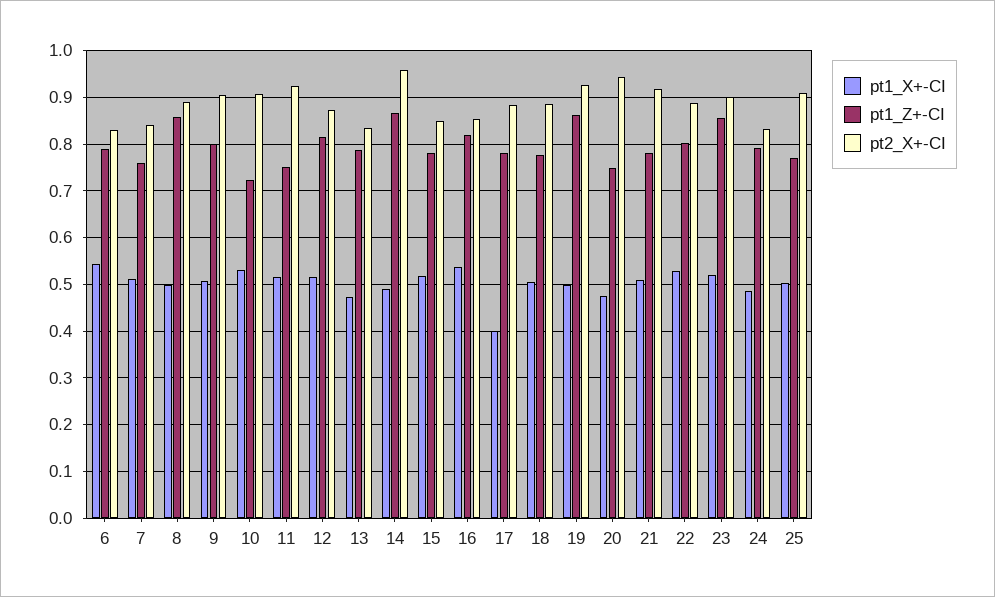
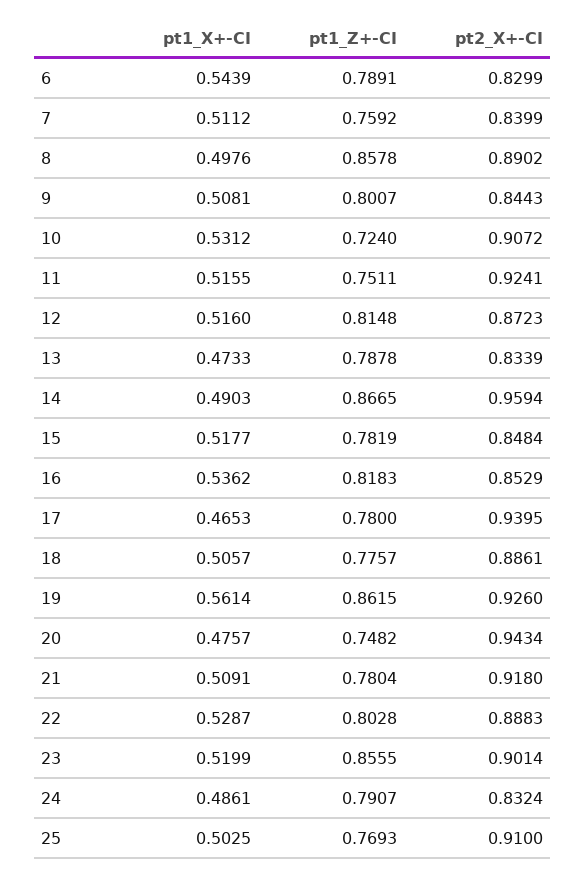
  {
    "pt1_X+-CI": {
      "6": 0.5439,
      "7": 0.5112,
      "8": 0.4976,
      "9": 0.5081,
      "10": 0.5312,
      "11": 0.5155,
      "12": 0.516,
      "13": 0.4733,
      "14": 0.4903,
      "15": 0.5177,
      "16": 0.5362,
-     "17": 0.4,
+     "17": 0.4653,
      "18": 0.5057,
-     "19": 0.5,
+     "19": 0.5614,
      "20": 0.4757,
      "21": 0.5091,
      "22": 0.5287,
      "23": 0.5199,
      "24": 0.4861,
      "25": 0.5025
    },
    "pt1_Z+-CI": {
      "6": 0.7891,
      "7": 0.7592,
      "8": 0.8578,
      "9": 0.8007,
      "10": 0.724,
      "11": 0.7511,
      "12": 0.8148,
      "13": 0.7878,
      "14": 0.8665,
      "15": 0.7819,
      "16": 0.8183,
      "17": 0.78,
      "18": 0.7757,
      "19": 0.8615,
      "20": 0.7482,
      "21": 0.7804,
      "22": 0.8028,
      "23": 0.8555,
      "24": 0.7907,
      "25": 0.7693
    },
    "pt2_X+-CI": {
      "6": 0.8299,
      "7": 0.8399,
      "8": 0.8902,
-     "9": 0.9,
+     "9": 0.8443,
      "10": 0.9072,
      "11": 0.9241,
      "12": 0.8723,
      "13": 0.8339,
      "14": 0.9594,
      "15": 0.8484,
      "16": 0.8529,
-     "17": 0.88,
+     "17": 0.9395,
      "18": 0.8861,
      "19": 0.926,
      "20": 0.9434,
      "21": 0.918,
      "22": 0.8883,
      "23": 0.9014,
      "24": 0.8324,
      "25": 0.91
    }
  }

